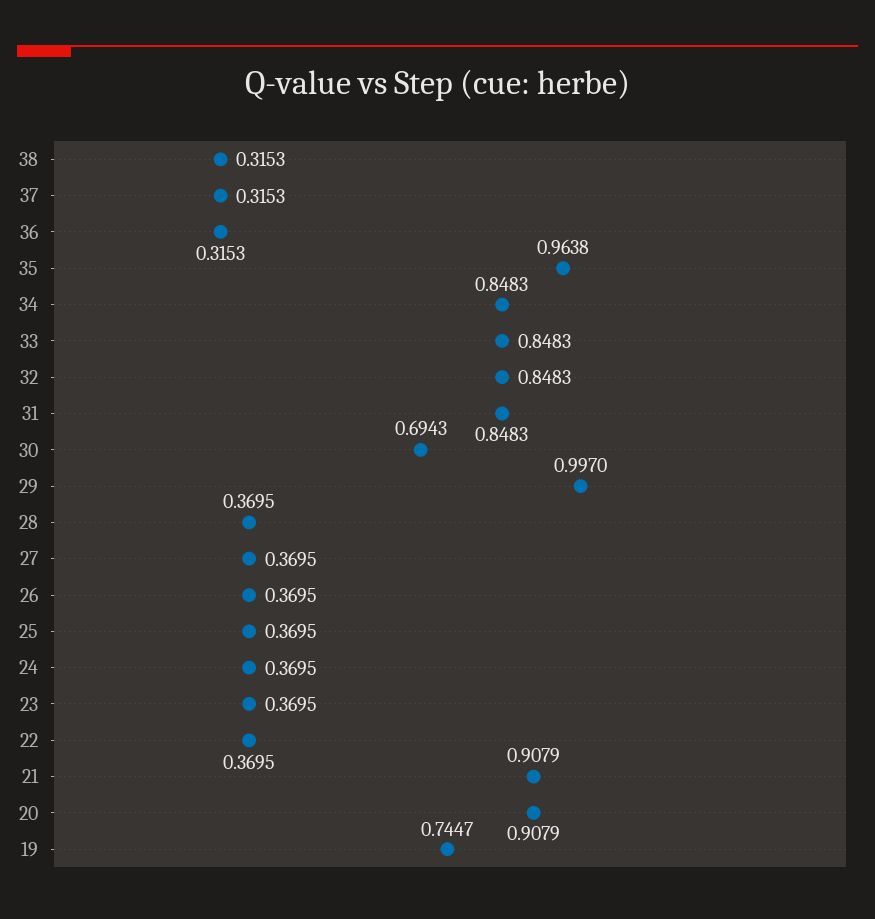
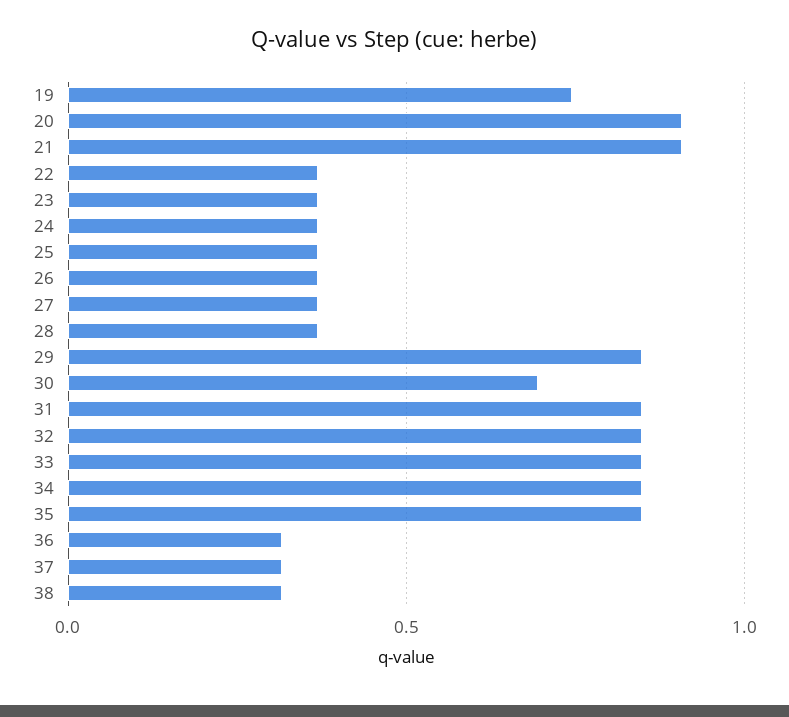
  {
    "38": 0.3153,
    "37": 0.3153,
    "36": 0.3153,
-   "35": 0.9638,
+   "35": 0.85,
    "34": 0.8483,
    "33": 0.8483,
    "32": 0.8483,
    "31": 0.8483,
    "30": 0.6943,
-   "29": 0.997,
+   "29": 0.85,
    "28": 0.3695,
    "27": 0.3695,
    "26": 0.3695,
    "25": 0.3695,
    "24": 0.3695,
    "23": 0.3695,
    "22": 0.3695,
    "21": 0.9079,
    "20": 0.9079,
    "19": 0.7447
  }

